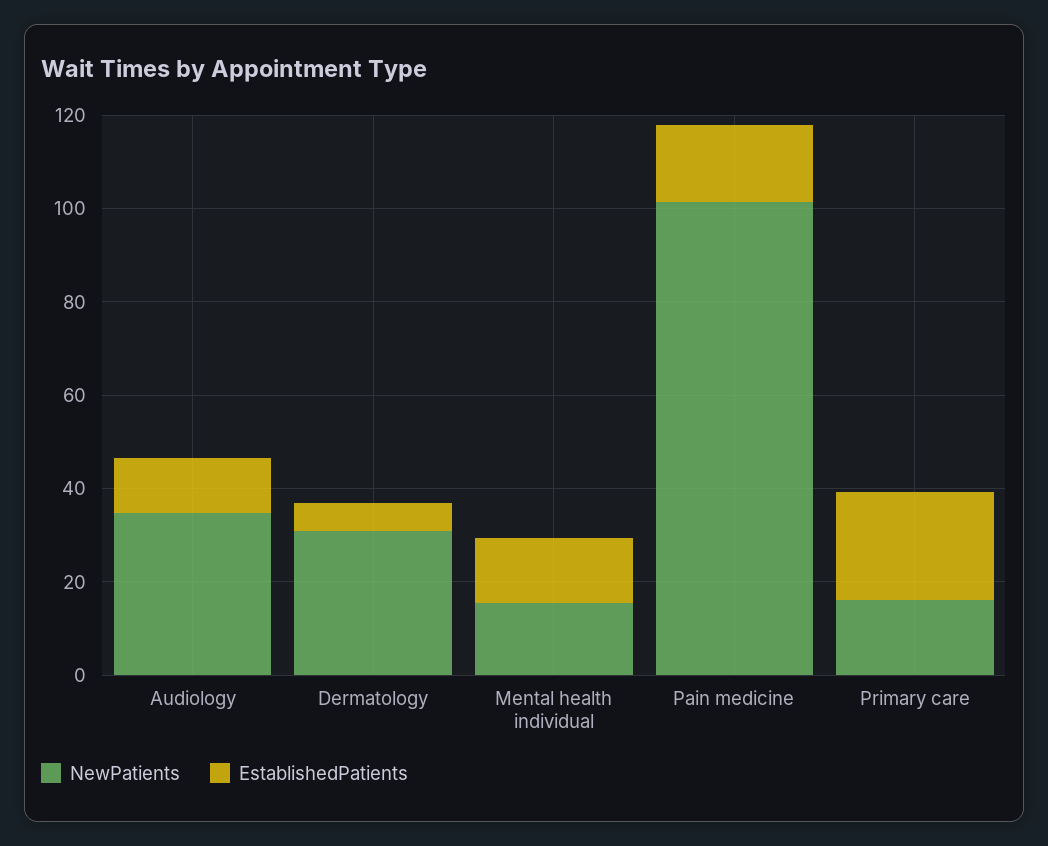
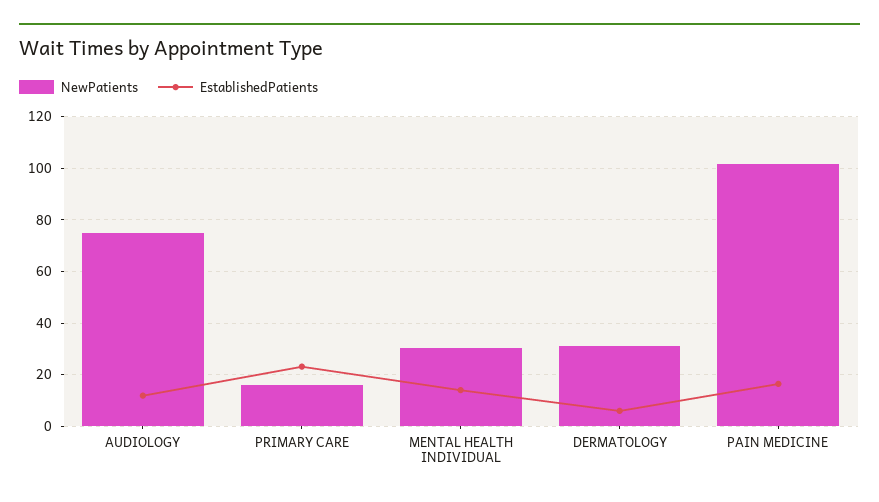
  {
    "NewPatients": {
-     "Audiology": 35,
+     "Audiology": 75,
      "Dermatology": 30,
-     "Mental health individual": 15,
+     "Mental health individual": 30,
      "Pain medicine": 102.5,
      "Primary care": 15
    },
    "EstablishedPatients": {
      "Audiology": 12.5,
      "Dermatology": 5,
      "Mental health individual": 15,
      "Pain medicine": 17.5,
      "Primary care": 22.5
    }
  }

